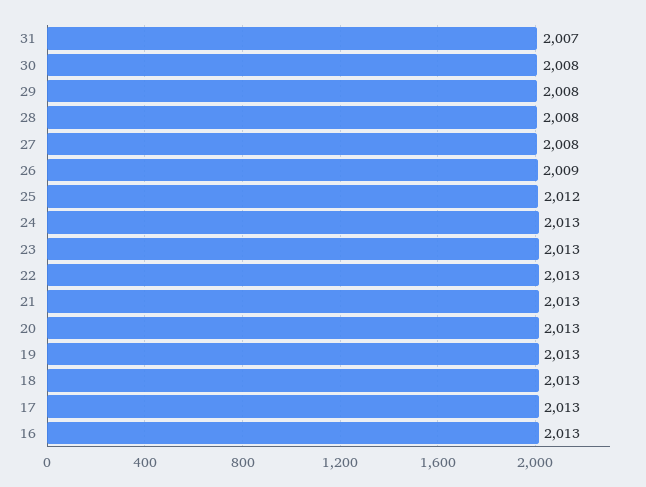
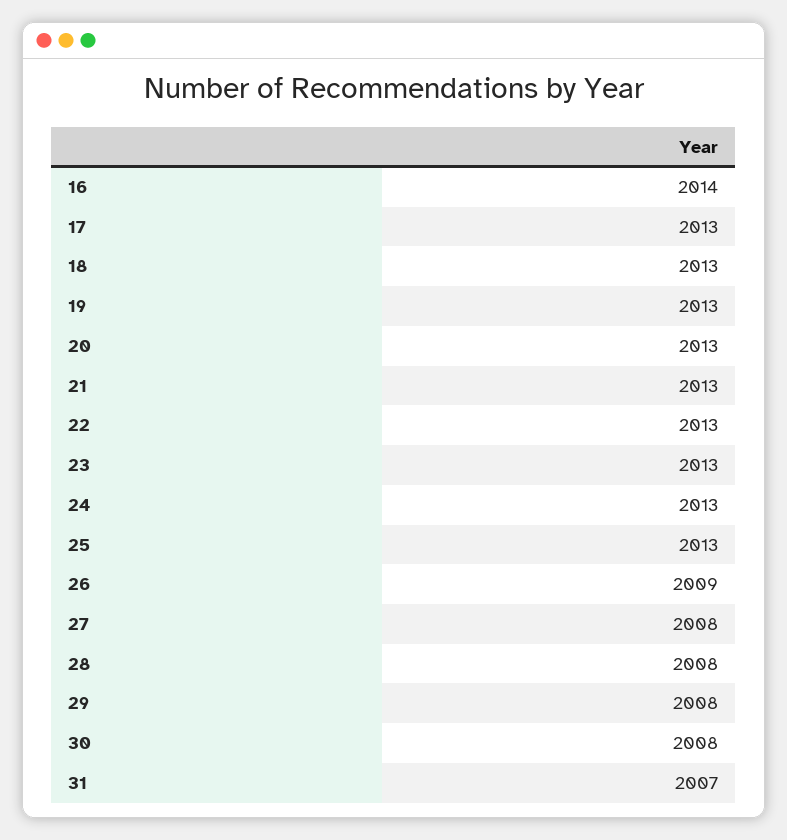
  {
    "31": 2007,
    "30": 2008,
    "29": 2008,
    "28": 2008,
    "27": 2008,
    "26": 2009,
-   "25": 2012,
+   "25": 2013,
    "24": 2013,
    "23": 2013,
    "22": 2013,
    "21": 2013,
    "20": 2013,
    "19": 2013,
    "18": 2013,
    "17": 2013,
-   "16": 2013
+   "16": 2014
  }

